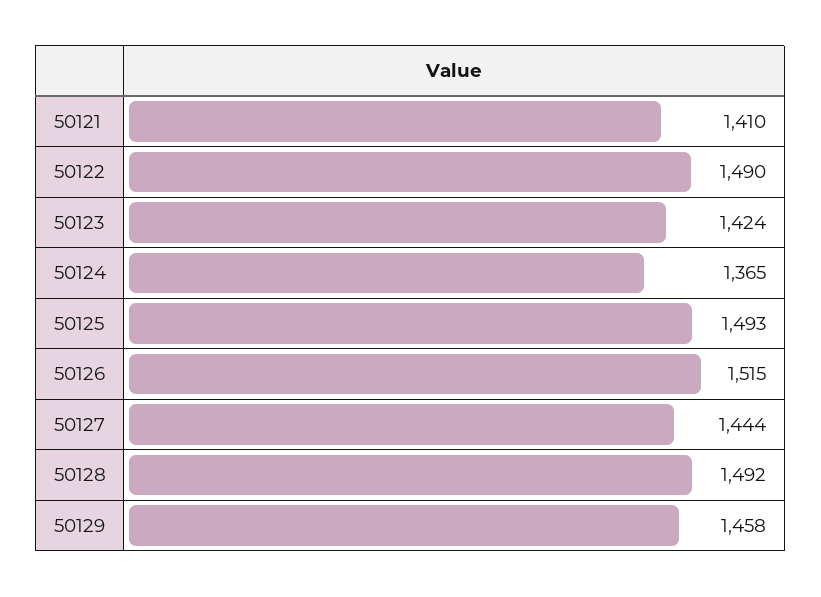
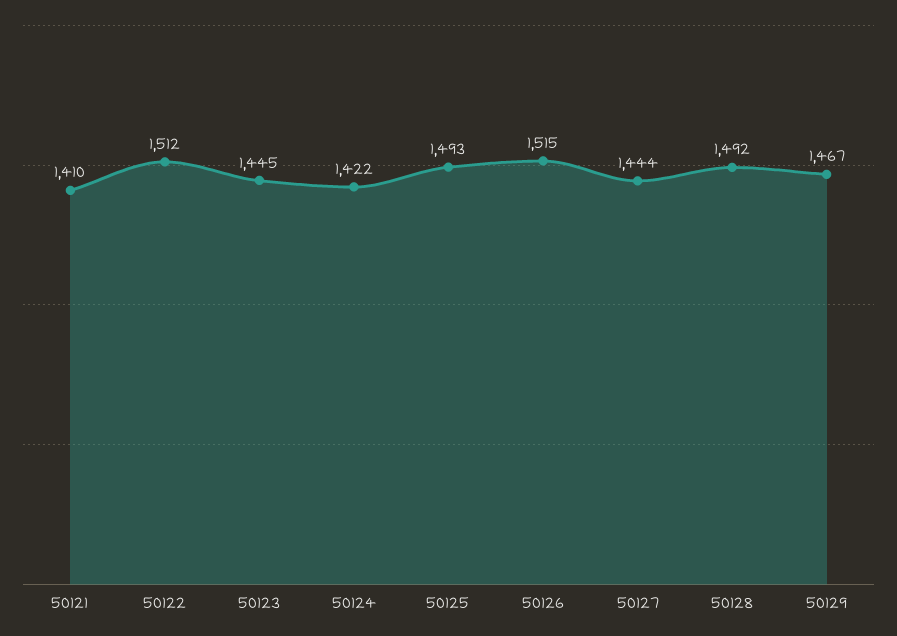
  {
    "50121": 1410,
-   "50122": 1490,
+   "50122": 1512,
-   "50123": 1424,
+   "50123": 1445,
-   "50124": 1365,
+   "50124": 1422,
    "50125": 1493,
    "50126": 1515,
    "50127": 1444,
    "50128": 1492,
-   "50129": 1458
+   "50129": 1467
  }

